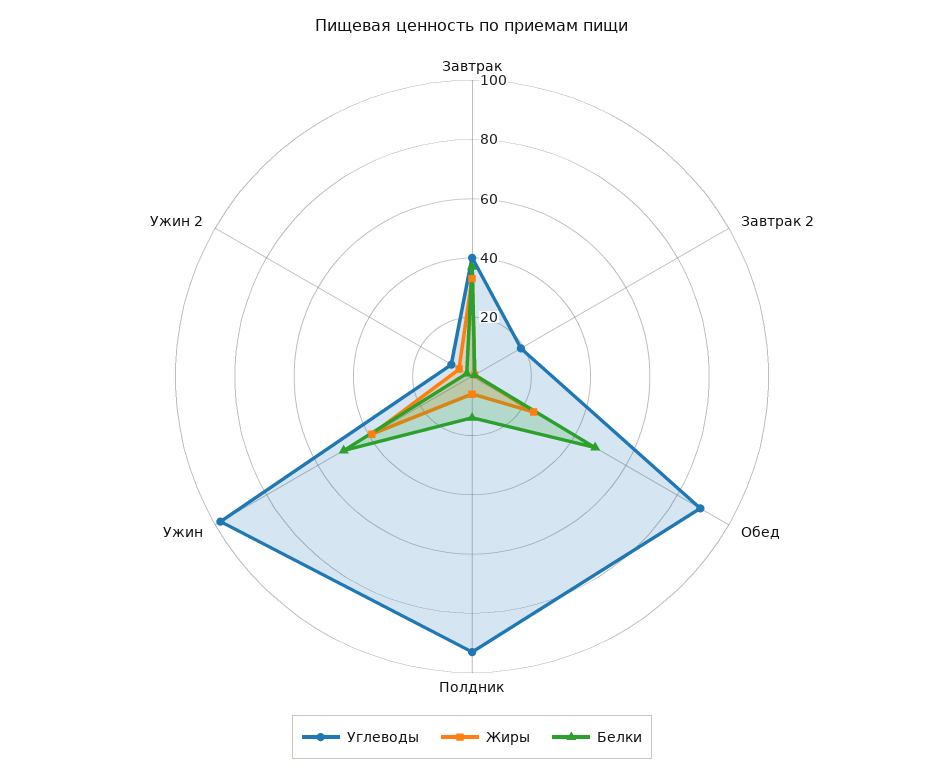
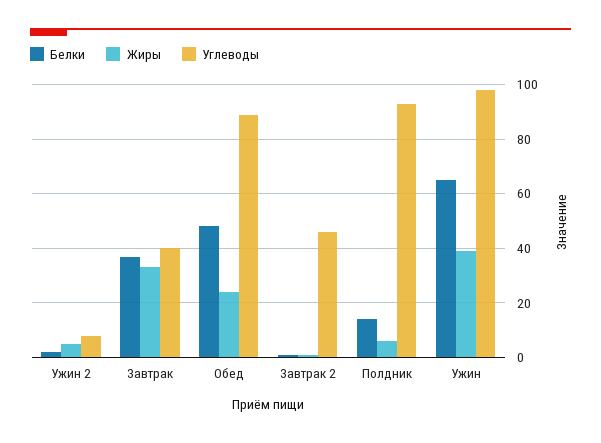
  {
    "Углеводы": {
      "Завтрак": 40,
-     "Завтрак 2": 20,
+     "Завтрак 2": 45,
      "Обед": 90,
      "Полдник": 95,
      "Ужин": 100,
      "Ужин 2": 10
    },
    "Жиры": {
      "Завтрак": 35,
      "Завтрак 2": 0,
      "Обед": 25,
      "Полдник": 5,
      "Ужин": 40,
      "Ужин 2": 5
    },
    "Белки": {
      "Завтрак": 35,
      "Завтрак 2": 0,
      "Обед": 50,
      "Полдник": 15,
-     "Ужин": 50,
+     "Ужин": 65,
      "Ужин 2": 0
    }
  }

